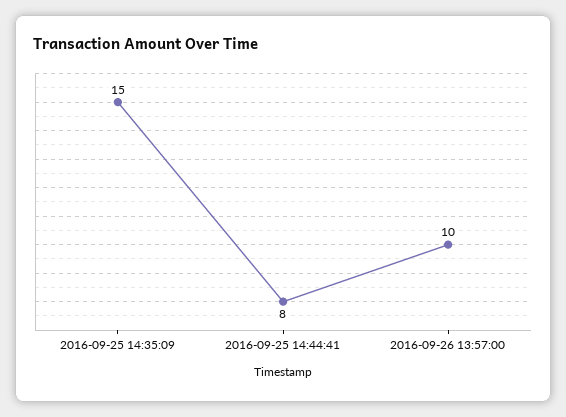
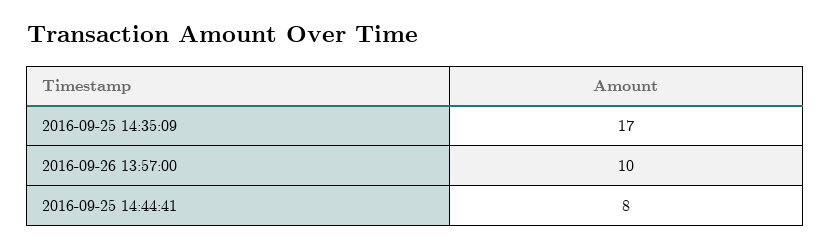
  {
-   "2016-09-25 14:35:09": 15,
+   "2016-09-25 14:35:09": 17,
    "2016-09-25 14:44:41": 8,
    "2016-09-26 13:57:00": 10
  }

